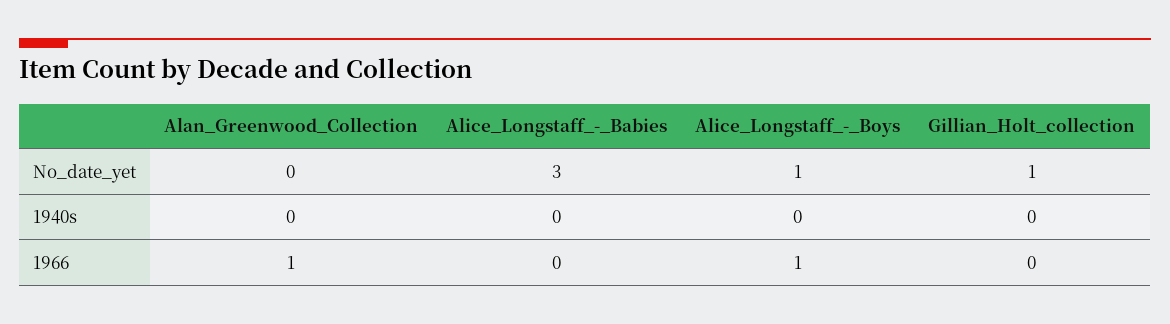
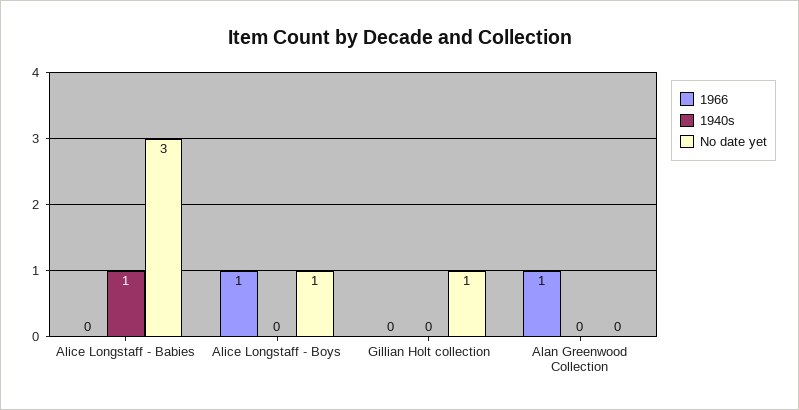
  {
    "No_date_yet": {
      "Alan_Greenwood_Collection": 0,
      "Alice_Longstaff_-_Babies": 3,
      "Alice_Longstaff_-_Boys": 1,
      "Gillian_Holt_collection": 1
    },
    "1940s": {
      "Alan_Greenwood_Collection": 0,
-     "Alice_Longstaff_-_Babies": 0,
+     "Alice_Longstaff_-_Babies": 1,
      "Alice_Longstaff_-_Boys": 0,
      "Gillian_Holt_collection": 0
    },
    "1966": {
      "Alan_Greenwood_Collection": 1,
      "Alice_Longstaff_-_Babies": 0,
      "Alice_Longstaff_-_Boys": 1,
      "Gillian_Holt_collection": 0
    }
  }

